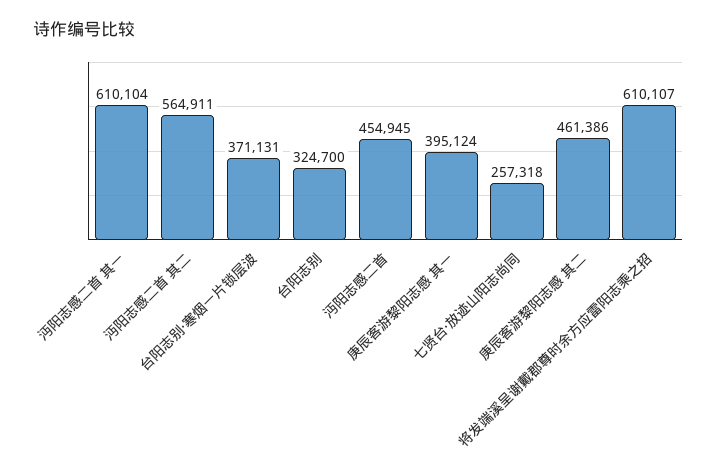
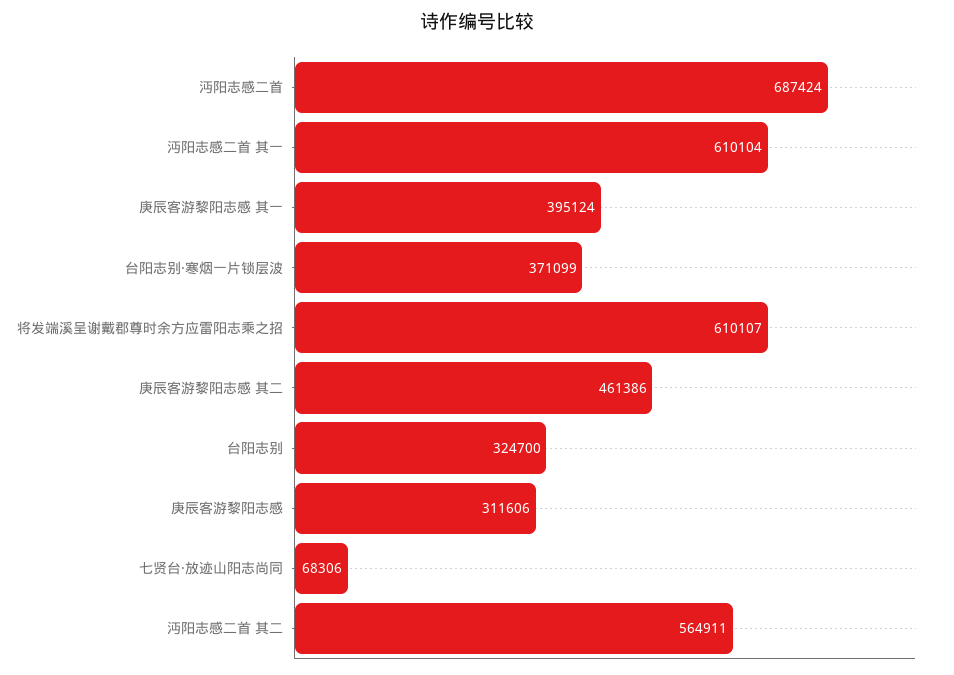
  {
    "沔阳志感二首 其一": 610104,
    "沔阳志感二首 其二": 564911,
-   "台阳志别·寒烟一片锁层波": 371131,
+   "台阳志别·寒烟一片锁层波": 371099,
    "台阳志别": 324700,
-   "沔阳志感二首": 454945,
+   "沔阳志感二首": 687424,
    "庚辰客游黎阳志感 其一": 395124,
-   "七贤台·放迹山阳志尚同": 257318,
+   "七贤台·放迹山阳志尚同": 68306,
    "庚辰客游黎阳志感 其二": 461386,
-   "将发端溪呈谢戴郡尊时余方应雷阳志乘之招": 610107
+   "将发端溪呈谢戴郡尊时余方应雷阳志乘之招": 610107,
+   "庚辰客游黎阳志感": 311606
  }

